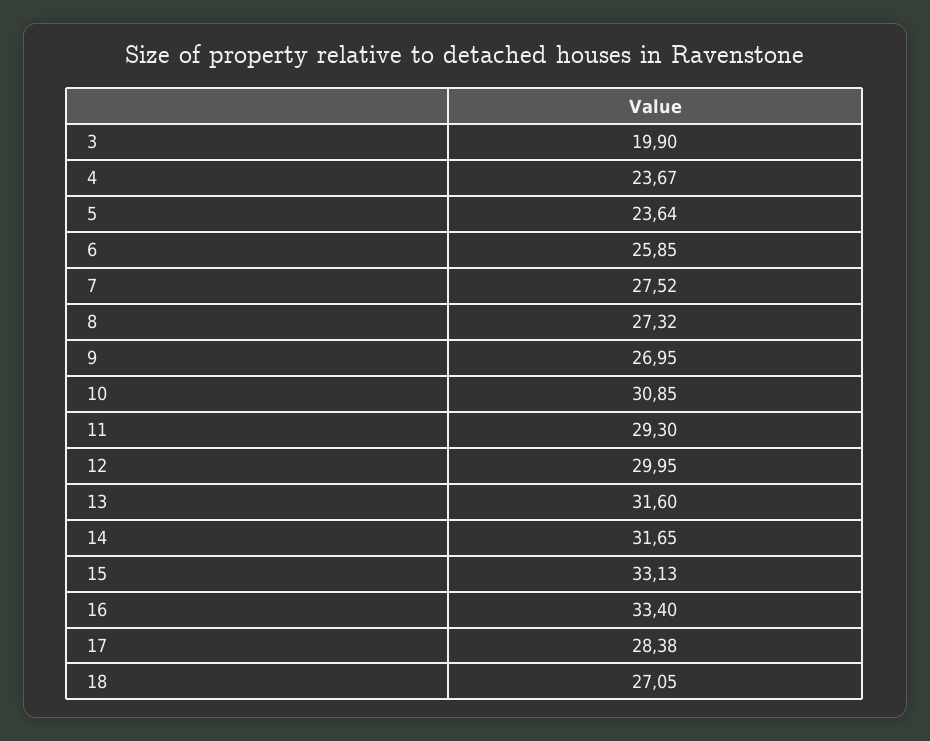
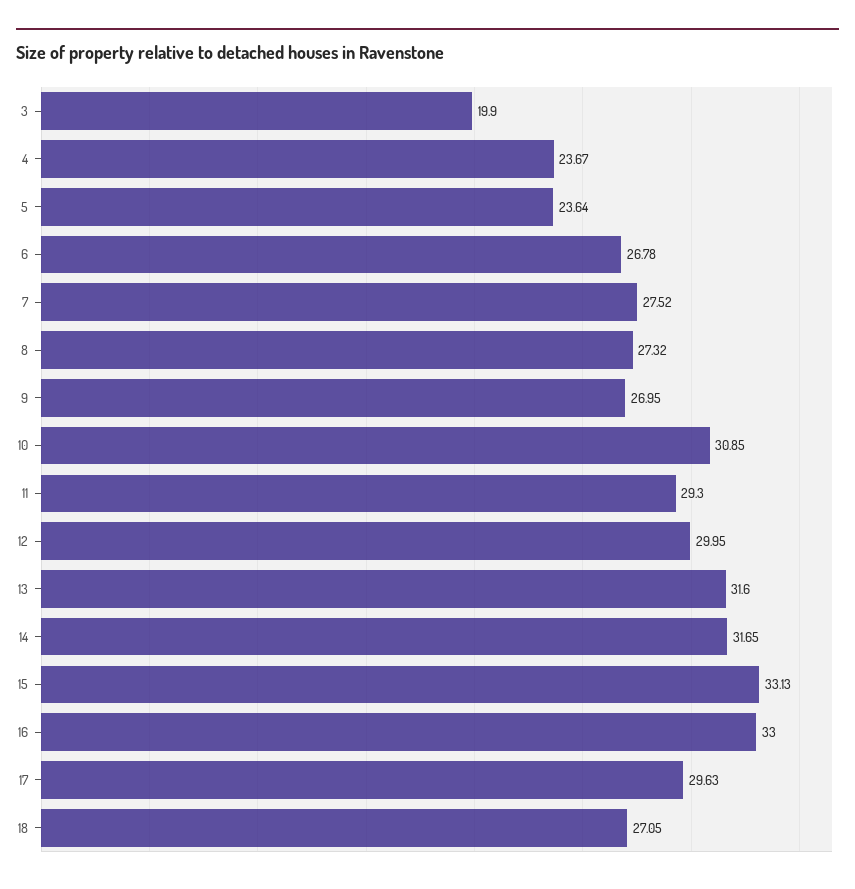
  {
    "3": 19.9,
    "4": 23.67,
    "5": 23.64,
-   "6": 25.85,
+   "6": 26.78,
    "7": 27.52,
    "8": 27.32,
    "9": 26.95,
    "10": 30.85,
    "11": 29.3,
    "12": 29.95,
    "13": 31.6,
    "14": 31.65,
    "15": 33.13,
-   "16": 33.4,
+   "16": 33,
-   "17": 28.38,
+   "17": 29.63,
    "18": 27.05
  }

